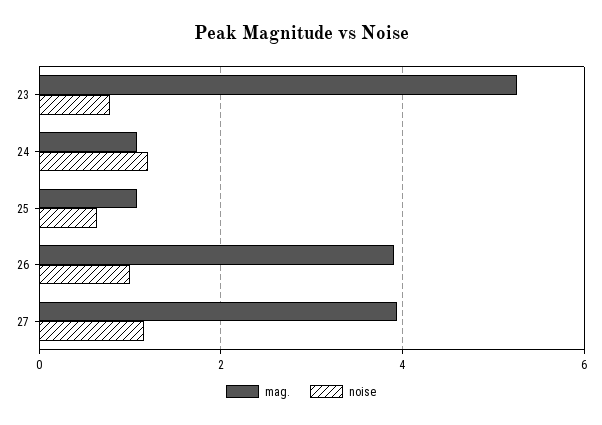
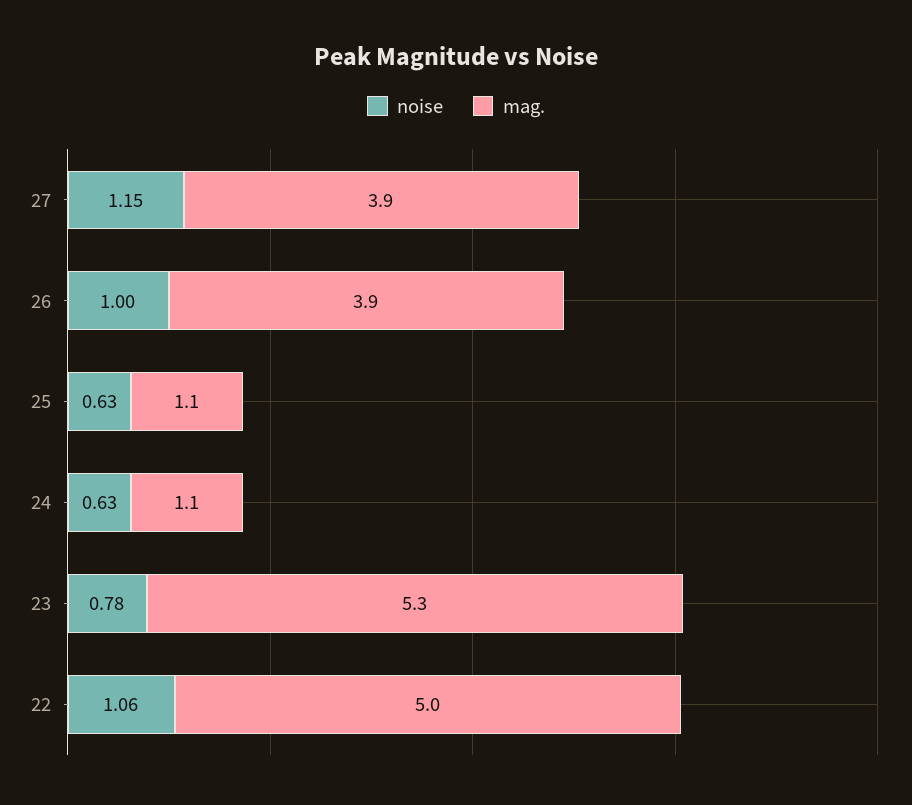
  {
    "mag.": {
      "23": 5.3,
      "24": 1.1,
      "25": 1.1,
      "26": 3.9,
-     "27": 3.9
+     "27": 3.9,
+     "22": 5
    },
    "noise": {
      "23": 0.78,
-     "24": 1.2,
+     "24": 0.63,
      "25": 0.63,
      "26": 1,
-     "27": 1.15
+     "27": 1.15,
+     "22": 1.06
    }
  }

